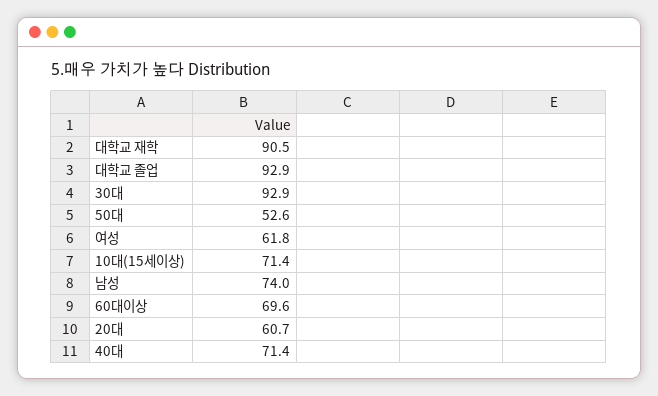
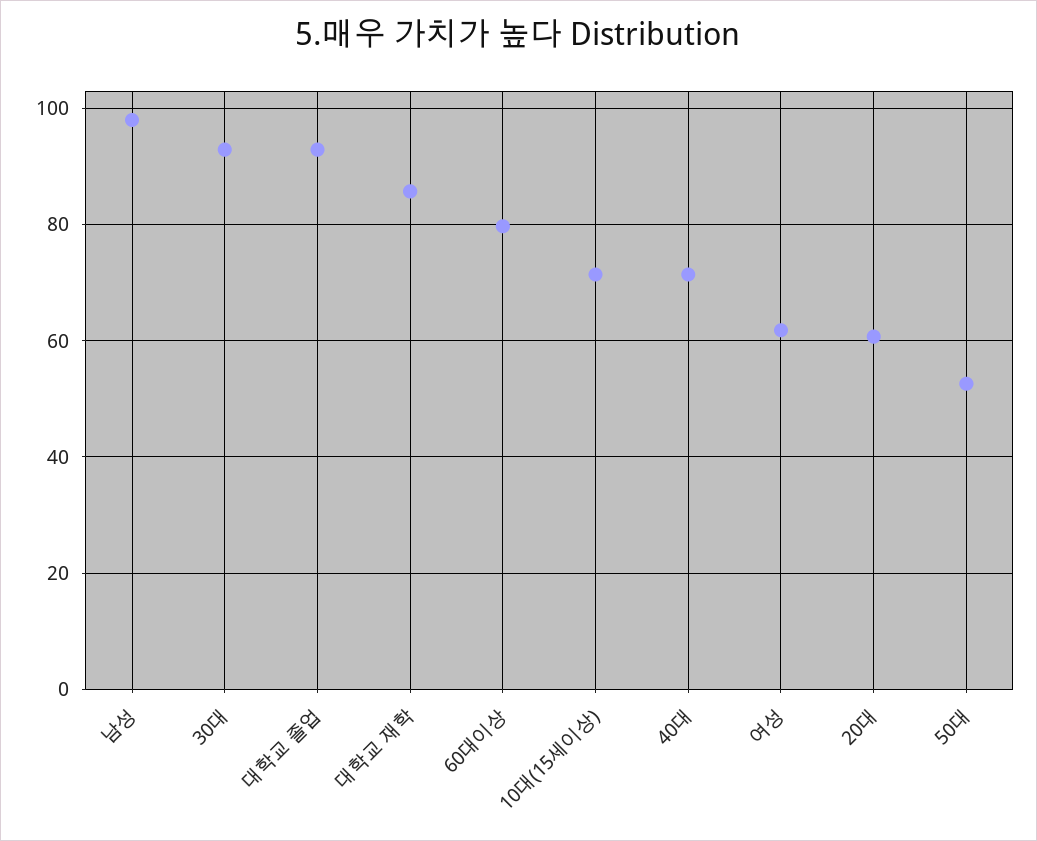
  {
-   "대학교 재학": 90.5,
+   "대학교 재학": 86,
    "대학교 졸업": 92.9,
    "30대": 92.9,
    "50대": 52.6,
    "여성": 61.8,
    "10대(15세이상)": 71.4,
-   "남성": 74,
+   "남성": 98,
-   "60대이상": 69.6,
+   "60대이상": 80,
    "20대": 60.7,
    "40대": 71.4
  }

